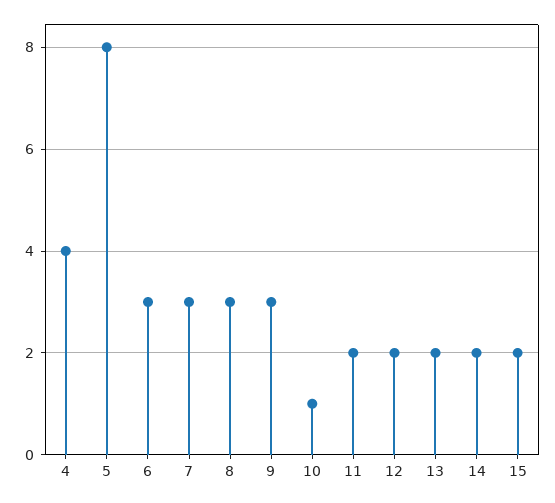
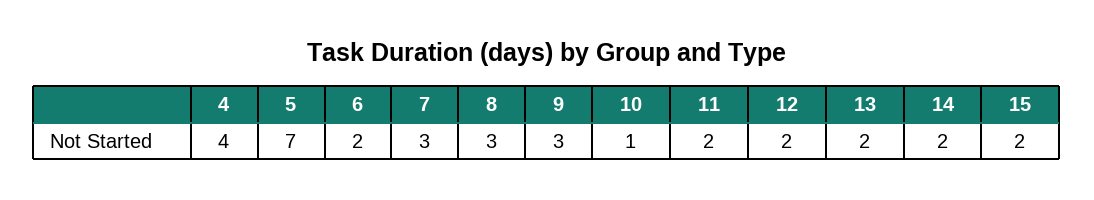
  {
    "4": 4,
-   "5": 8,
+   "5": 7,
-   "6": 3,
+   "6": 2,
    "7": 3,
    "8": 3,
    "9": 3,
    "10": 1,
    "11": 2,
    "12": 2,
    "13": 2,
    "14": 2,
    "15": 2
  }

